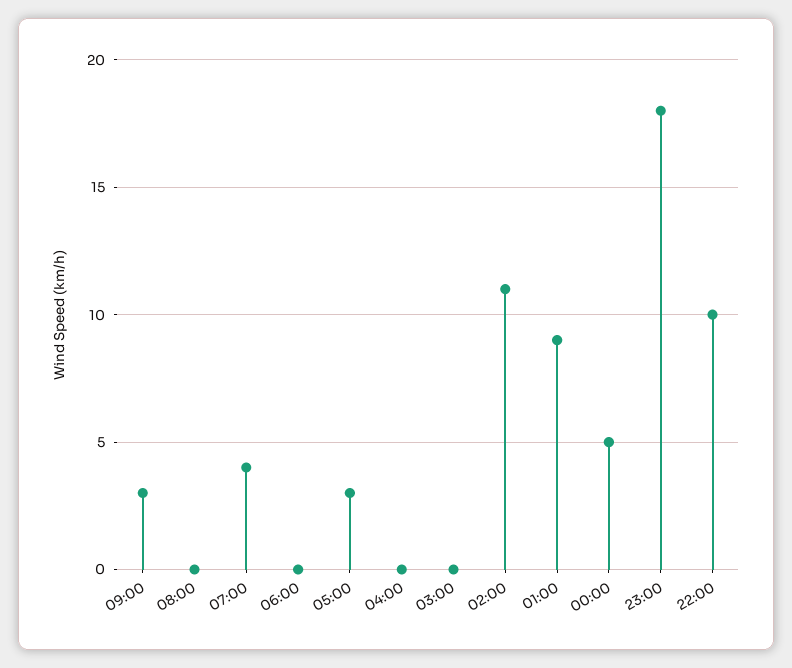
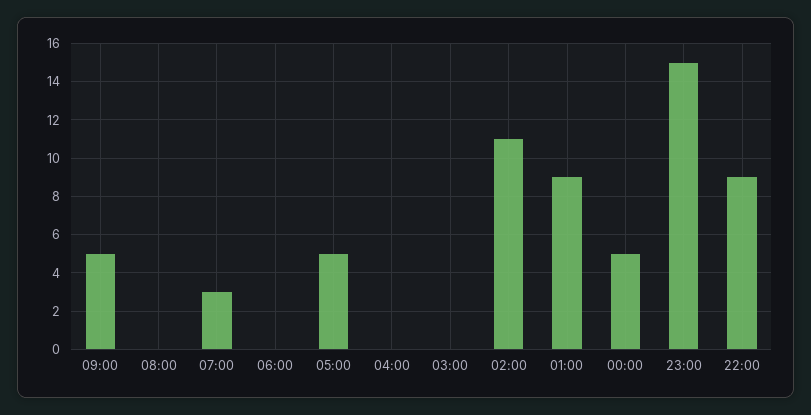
  {
-   "09:00": 3,
+   "09:00": 5,
    "08:00": 0,
-   "07:00": 4,
+   "07:00": 3,
    "06:00": 0,
-   "05:00": 3,
+   "05:00": 5,
    "04:00": 0,
    "03:00": 0,
    "02:00": 11,
    "01:00": 9,
    "00:00": 5,
-   "23:00": 18,
+   "23:00": 15,
-   "22:00": 10
+   "22:00": 9
  }

